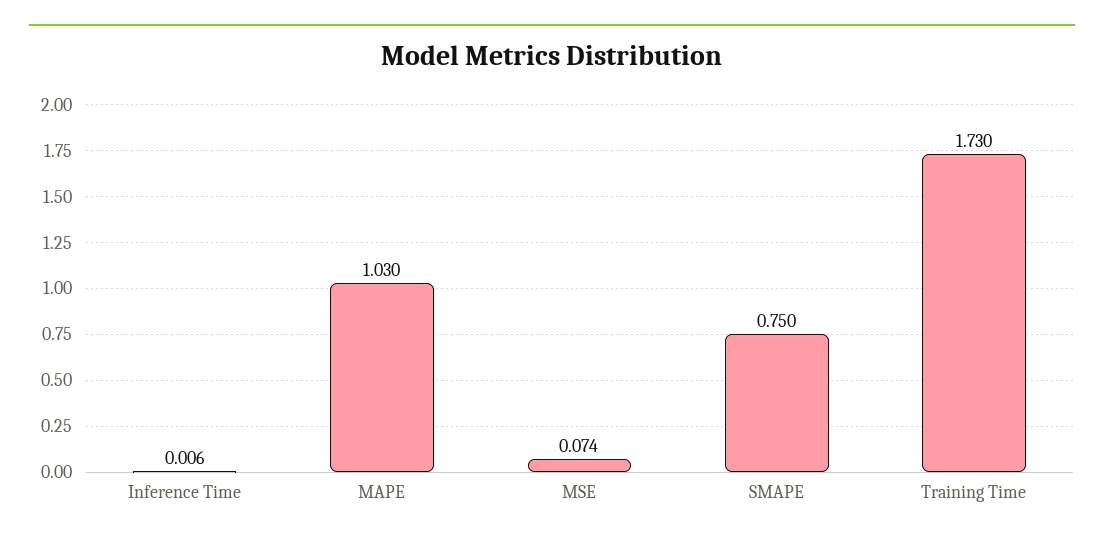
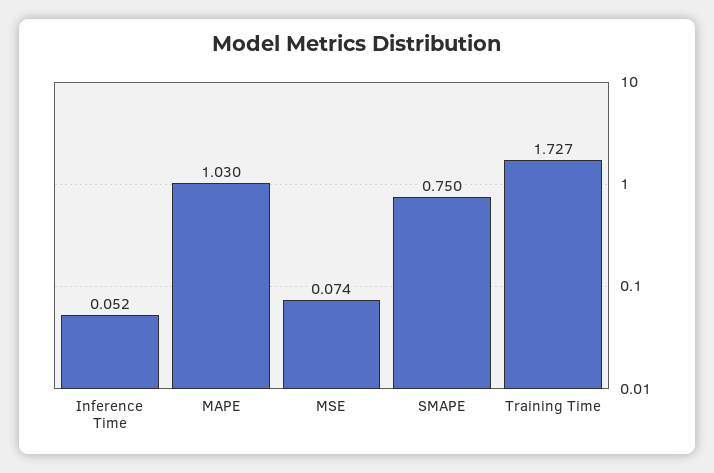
  {
-   "Inference Time": 0.006,
+   "Inference Time": 0.052,
    "MAPE": 1.03,
    "MSE": 0.074,
    "SMAPE": 0.75,
-   "Training Time": 1.73
+   "Training Time": 1.727
  }

